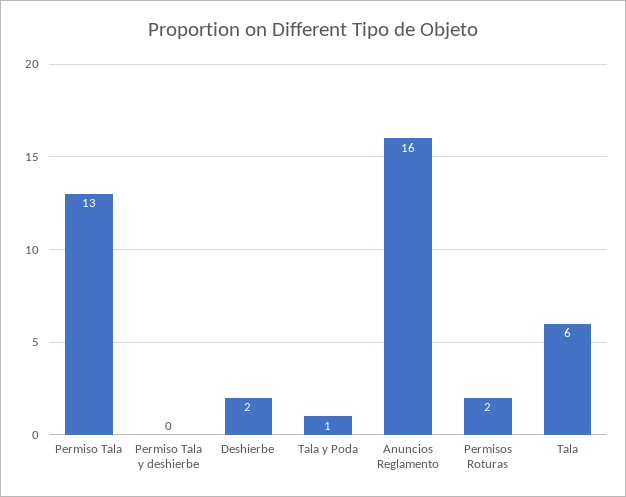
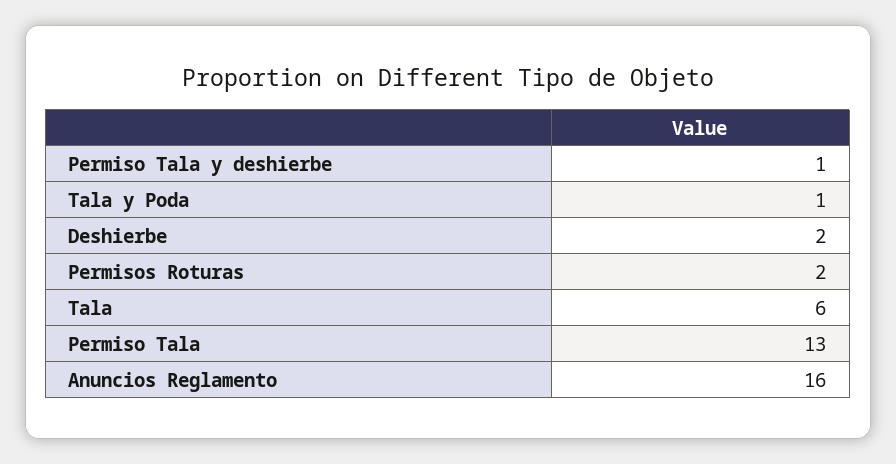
  {
    "Permiso Tala": 13,
-   "Permiso Tala y deshierbe": 0,
+   "Permiso Tala y deshierbe": 1,
    "Deshierbe": 2,
    "Tala y Poda": 1,
    "Anuncios Reglamento": 16,
    "Permisos Roturas": 2,
    "Tala": 6
  }

